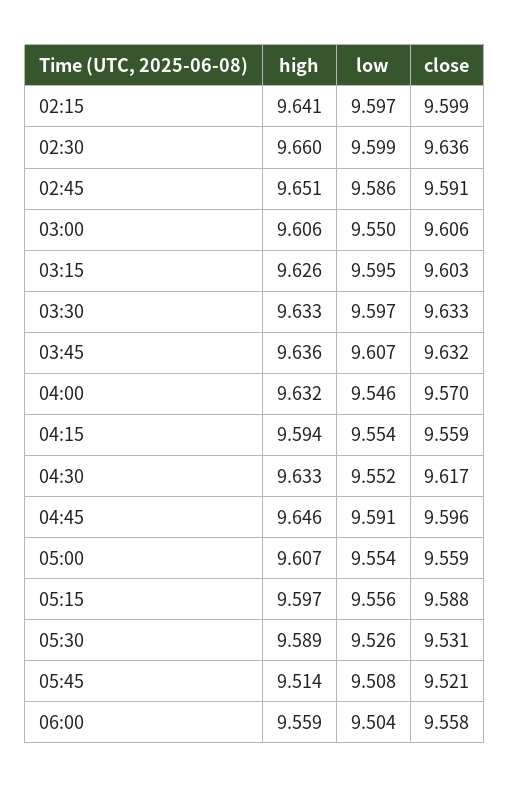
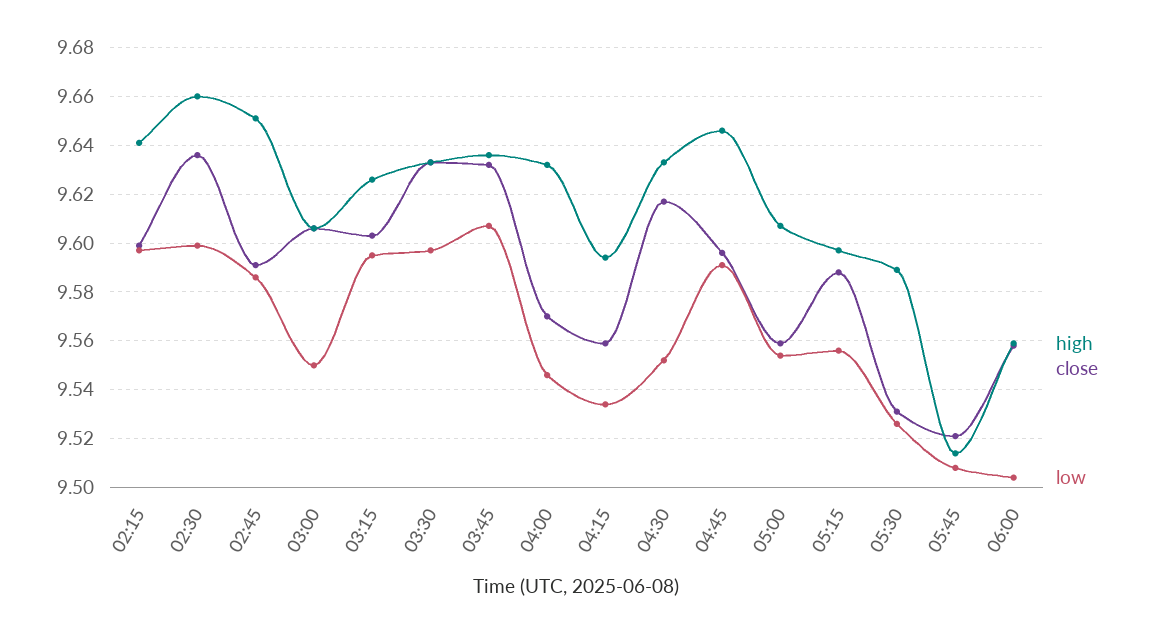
  {
    "high": {
      "02:15": 9.641,
      "02:30": 9.66,
      "02:45": 9.651,
      "03:00": 9.606,
      "03:15": 9.626,
      "03:30": 9.633,
      "03:45": 9.636,
      "04:00": 9.632,
      "04:15": 9.594,
      "04:30": 9.633,
      "04:45": 9.646,
      "05:00": 9.607,
      "05:15": 9.597,
      "05:30": 9.589,
      "05:45": 9.514,
      "06:00": 9.559
    },
    "low": {
      "02:15": 9.597,
      "02:30": 9.599,
      "02:45": 9.586,
      "03:00": 9.55,
      "03:15": 9.595,
      "03:30": 9.597,
      "03:45": 9.607,
      "04:00": 9.546,
-     "04:15": 9.554,
+     "04:15": 9.535,
      "04:30": 9.552,
      "04:45": 9.591,
      "05:00": 9.554,
      "05:15": 9.556,
      "05:30": 9.526,
      "05:45": 9.508,
      "06:00": 9.504
    },
    "close": {
      "02:15": 9.599,
      "02:30": 9.636,
      "02:45": 9.591,
      "03:00": 9.606,
      "03:15": 9.603,
      "03:30": 9.633,
      "03:45": 9.632,
      "04:00": 9.57,
      "04:15": 9.559,
      "04:30": 9.617,
      "04:45": 9.596,
      "05:00": 9.559,
      "05:15": 9.588,
      "05:30": 9.531,
      "05:45": 9.521,
      "06:00": 9.558
    }
  }

